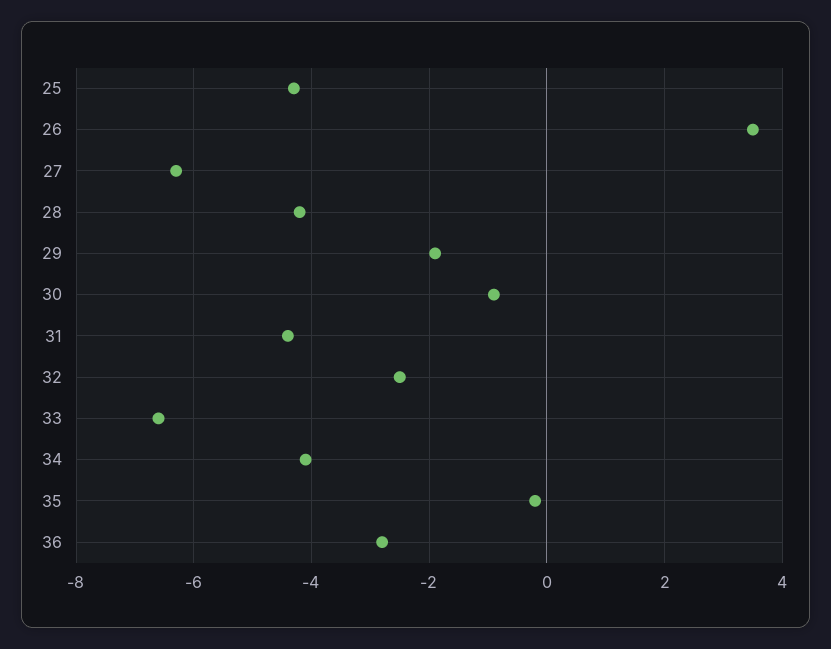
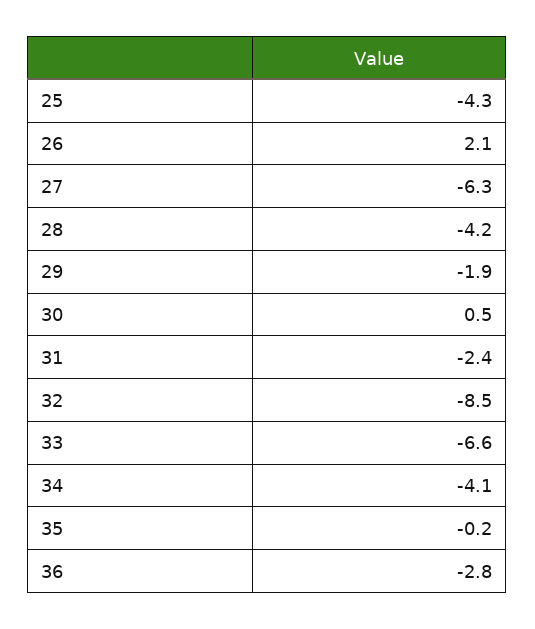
  {
    "25": -4.3,
-   "26": 3.5,
+   "26": 2.1,
    "27": -6.3,
    "28": -4.2,
    "29": -1.9,
-   "30": -1,
+   "30": 0.5,
-   "31": -4.5,
+   "31": -2.4,
-   "32": -2.5,
+   "32": -8.5,
    "33": -6.6,
    "34": -4.1,
    "35": -0.2,
    "36": -2.8
  }

